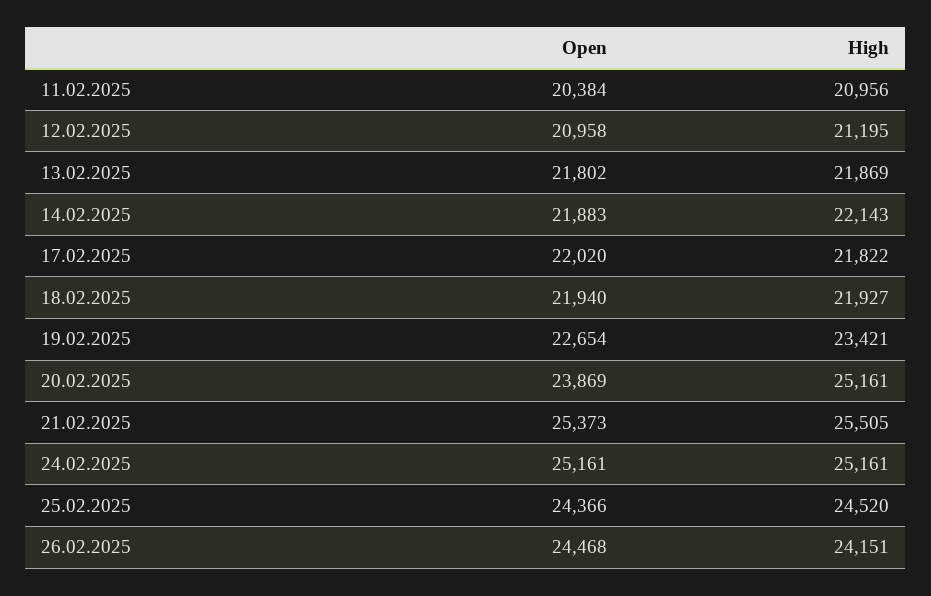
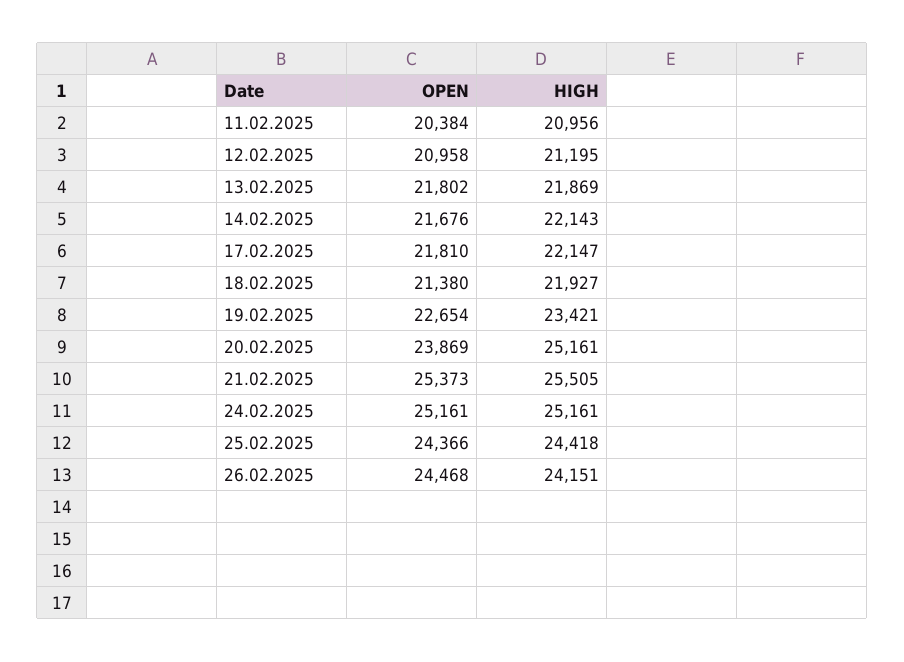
  {
    "Open": {
      "11.02.2025": 20384,
      "12.02.2025": 20958,
      "13.02.2025": 21802,
-     "14.02.2025": 21883,
+     "14.02.2025": 21676,
-     "17.02.2025": 22020,
+     "17.02.2025": 21810,
-     "18.02.2025": 21940,
+     "18.02.2025": 21380,
      "19.02.2025": 22654,
      "20.02.2025": 23869,
      "21.02.2025": 25373,
      "24.02.2025": 25161,
      "25.02.2025": 24366,
      "26.02.2025": 24468
    },
    "High": {
      "11.02.2025": 20956,
      "12.02.2025": 21195,
      "13.02.2025": 21869,
      "14.02.2025": 22143,
-     "17.02.2025": 21822,
+     "17.02.2025": 22147,
      "18.02.2025": 21927,
      "19.02.2025": 23421,
      "20.02.2025": 25161,
      "21.02.2025": 25505,
      "24.02.2025": 25161,
-     "25.02.2025": 24520,
+     "25.02.2025": 24418,
      "26.02.2025": 24151
    }
  }

